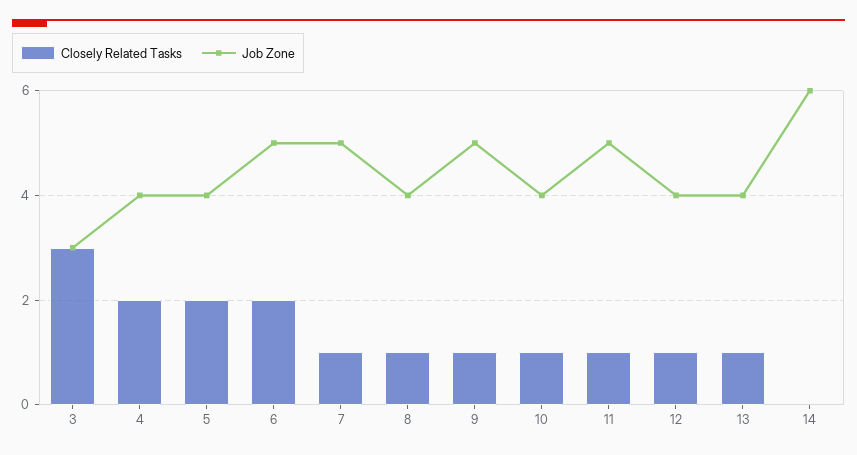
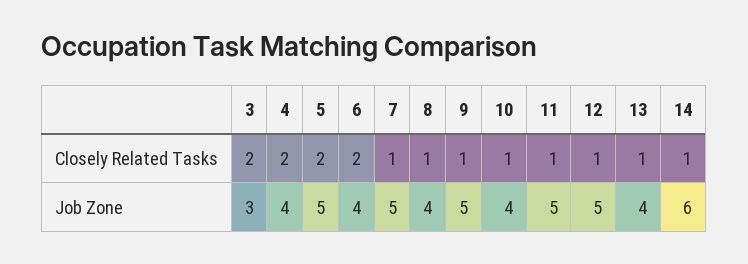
  {
    "Closely Related Tasks": {
-     "3": 3,
+     "3": 2,
      "4": 2,
      "5": 2,
      "6": 2,
      "7": 1,
      "8": 1,
      "9": 1,
      "10": 1,
      "11": 1,
      "12": 1,
      "13": 1,
-     "14": 0
+     "14": 1
    },
    "Job Zone": {
      "3": 3,
      "4": 4,
-     "5": 4,
+     "5": 5,
-     "6": 5,
+     "6": 4,
      "7": 5,
      "8": 4,
      "9": 5,
      "10": 4,
      "11": 5,
-     "12": 4,
+     "12": 5,
      "13": 4,
      "14": 6
    }
  }

